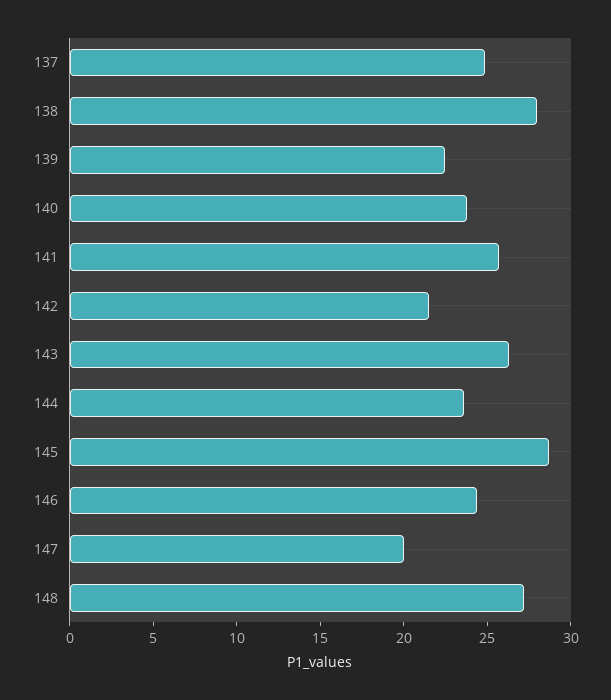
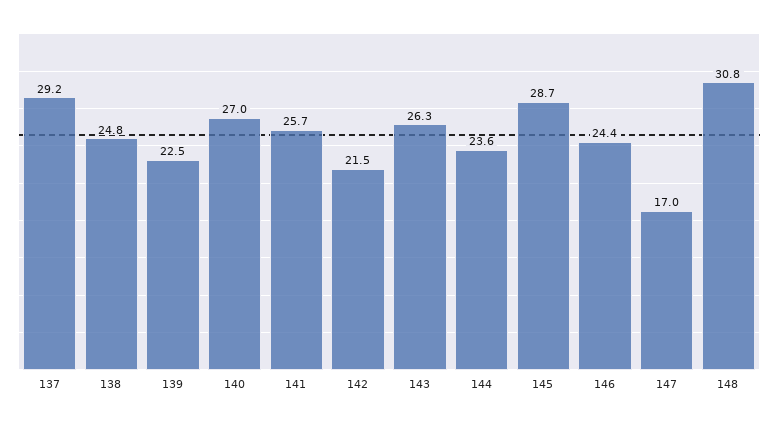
  {
-   "137": 25,
+   "137": 29.2,
-   "138": 28,
+   "138": 24.8,
    "139": 22.5,
-   "140": 24,
+   "140": 27,
    "141": 25.7,
    "142": 21.5,
    "143": 26.3,
    "144": 23.6,
    "145": 28.7,
    "146": 24.4,
-   "147": 20,
+   "147": 17,
-   "148": 27
+   "148": 30.8
  }

